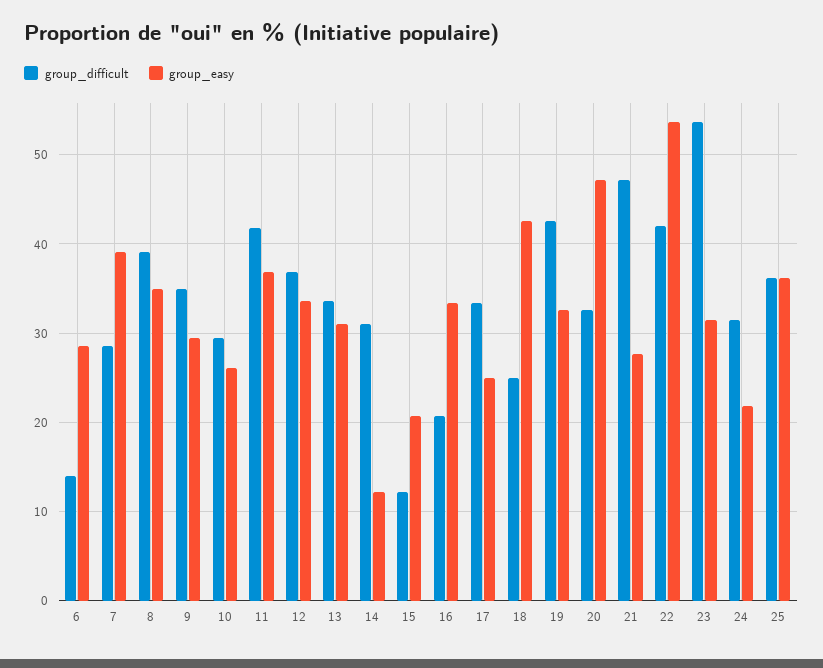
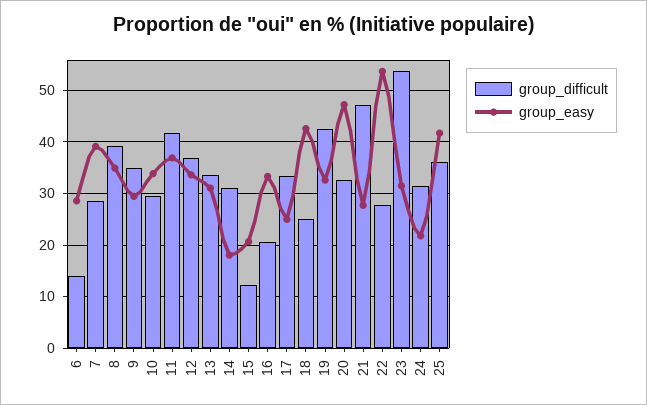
  {
    "group_difficult": {
      "6": 14,
      "7": 29,
      "8": 39,
      "9": 35,
      "10": 29,
      "11": 42,
      "12": 37,
      "13": 34,
      "14": 31,
      "15": 12,
      "16": 21,
      "17": 33,
      "18": 25,
      "19": 43,
      "20": 33,
      "21": 47,
-     "22": 42,
+     "22": 28,
      "23": 54,
      "24": 31,
      "25": 36
    },
    "group_easy": {
      "6": 29,
      "7": 39,
      "8": 35,
      "9": 29,
-     "10": 26,
+     "10": 34,
      "11": 37,
      "12": 34,
      "13": 31,
-     "14": 12,
+     "14": 18,
      "15": 21,
      "16": 33,
      "17": 25,
      "18": 43,
      "19": 33,
      "20": 47,
      "21": 28,
      "22": 54,
      "23": 31,
      "24": 22,
-     "25": 36
+     "25": 42
    }
  }

